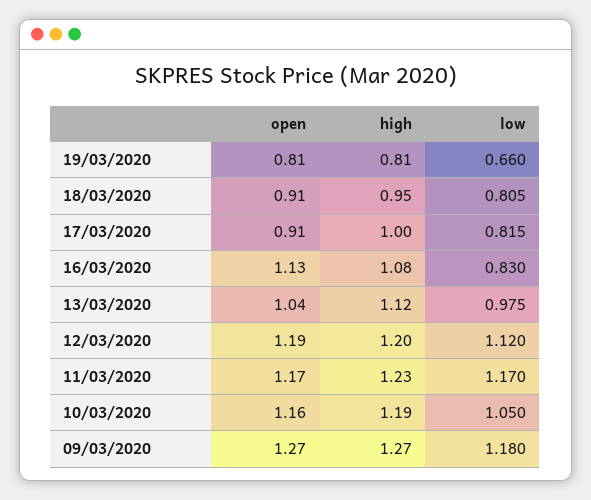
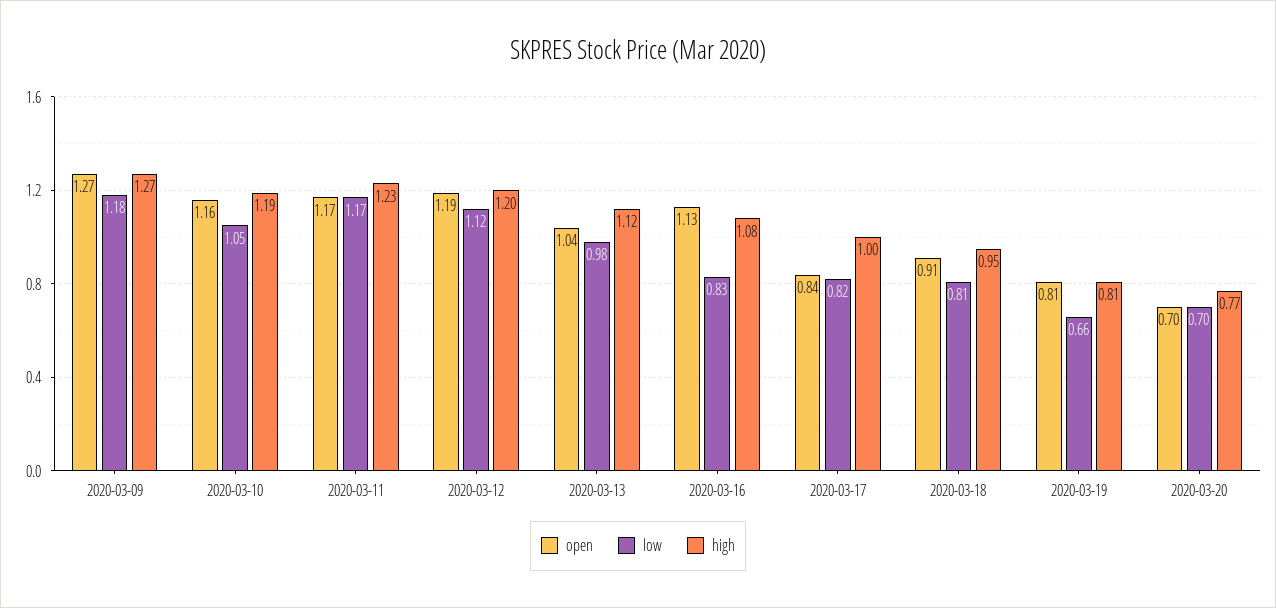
  {
    "open": {
      "19/03/2020": 0.81,
      "18/03/2020": 0.91,
-     "17/03/2020": 0.91,
+     "17/03/2020": 0.84,
      "16/03/2020": 1.13,
      "13/03/2020": 1.04,
      "12/03/2020": 1.19,
      "11/03/2020": 1.17,
      "10/03/2020": 1.16,
-     "09/03/2020": 1.27
+     "09/03/2020": 1.27,
+     "2020-03-20": 0.7
    },
    "high": {
      "19/03/2020": 0.81,
      "18/03/2020": 0.95,
      "17/03/2020": 1,
      "16/03/2020": 1.08,
      "13/03/2020": 1.12,
      "12/03/2020": 1.2,
      "11/03/2020": 1.23,
      "10/03/2020": 1.19,
-     "09/03/2020": 1.27
+     "09/03/2020": 1.27,
+     "2020-03-20": 0.77
    },
    "low": {
      "19/03/2020": 0.66,
      "18/03/2020": 0.805,
      "17/03/2020": 0.815,
      "16/03/2020": 0.83,
      "13/03/2020": 0.975,
      "12/03/2020": 1.12,
      "11/03/2020": 1.17,
      "10/03/2020": 1.05,
-     "09/03/2020": 1.18
+     "09/03/2020": 1.18,
+     "2020-03-20": 0.7
    }
  }

